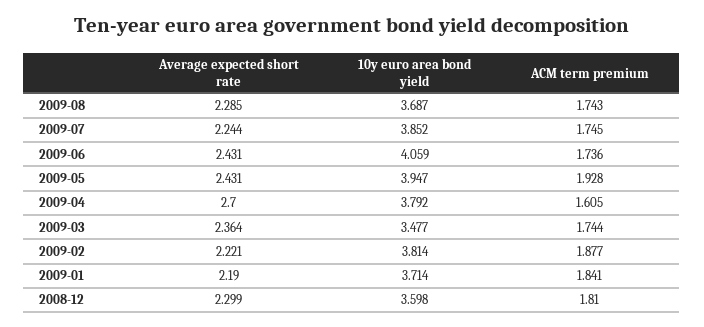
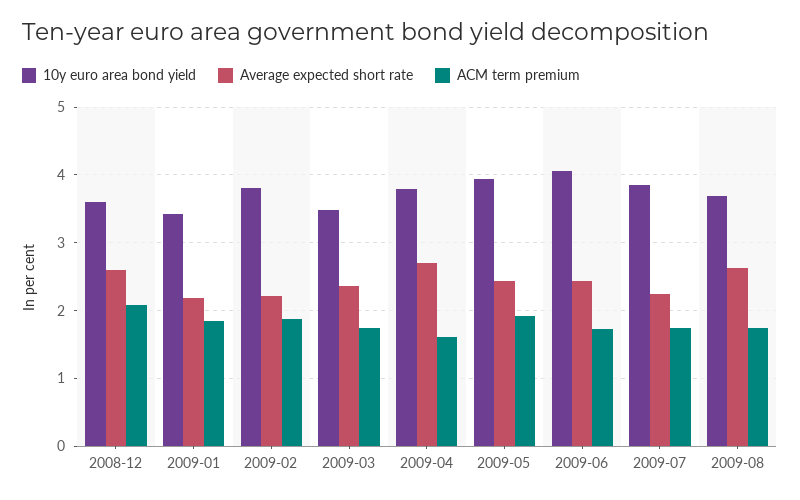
  {
    "Average expected short rate": {
-     "2009-08": 2.285,
+     "2009-08": 2.6,
      "2009-07": 2.244,
      "2009-06": 2.431,
      "2009-05": 2.431,
      "2009-04": 2.7,
      "2009-03": 2.364,
      "2009-02": 2.221,
      "2009-01": 2.19,
-     "2008-12": 2.299
+     "2008-12": 2.6
    },
    "10y euro area bond yield": {
      "2009-08": 3.687,
      "2009-07": 3.852,
      "2009-06": 4.059,
      "2009-05": 3.947,
      "2009-04": 3.792,
      "2009-03": 3.477,
      "2009-02": 3.814,
-     "2009-01": 3.714,
+     "2009-01": 3.4,
      "2008-12": 3.598
    },
    "ACM term premium": {
      "2009-08": 1.743,
      "2009-07": 1.745,
      "2009-06": 1.736,
      "2009-05": 1.928,
      "2009-04": 1.605,
      "2009-03": 1.744,
      "2009-02": 1.877,
      "2009-01": 1.841,
-     "2008-12": 1.81
+     "2008-12": 2.1
    }
  }

